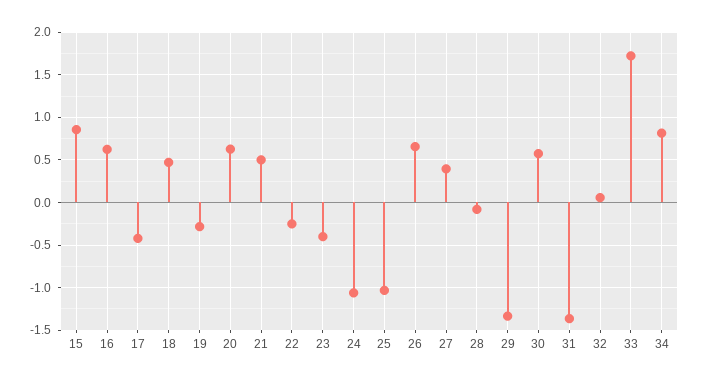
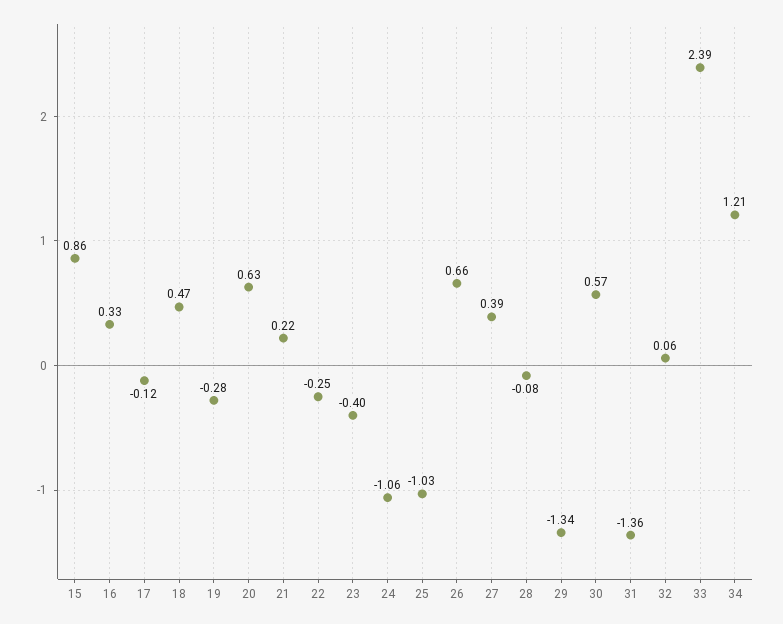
  {
    "15": 0.86,
-   "16": 0.6,
+   "16": 0.33,
-   "17": -0.4,
+   "17": -0.12,
    "18": 0.47,
    "19": -0.28,
    "20": 0.63,
-   "21": 0.5,
+   "21": 0.22,
    "22": -0.25,
    "23": -0.4,
    "24": -1.06,
    "25": -1.03,
    "26": 0.66,
    "27": 0.39,
    "28": -0.08,
    "29": -1.34,
    "30": 0.57,
    "31": -1.36,
    "32": 0.06,
-   "33": 1.7,
+   "33": 2.39,
-   "34": 0.8
+   "34": 1.21
  }

